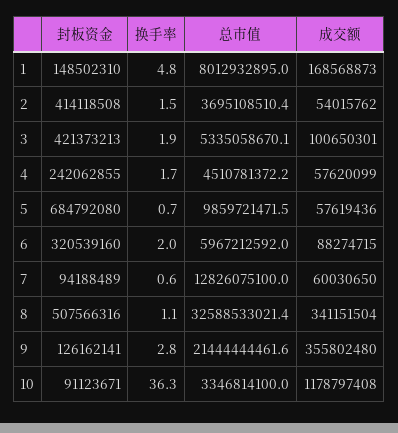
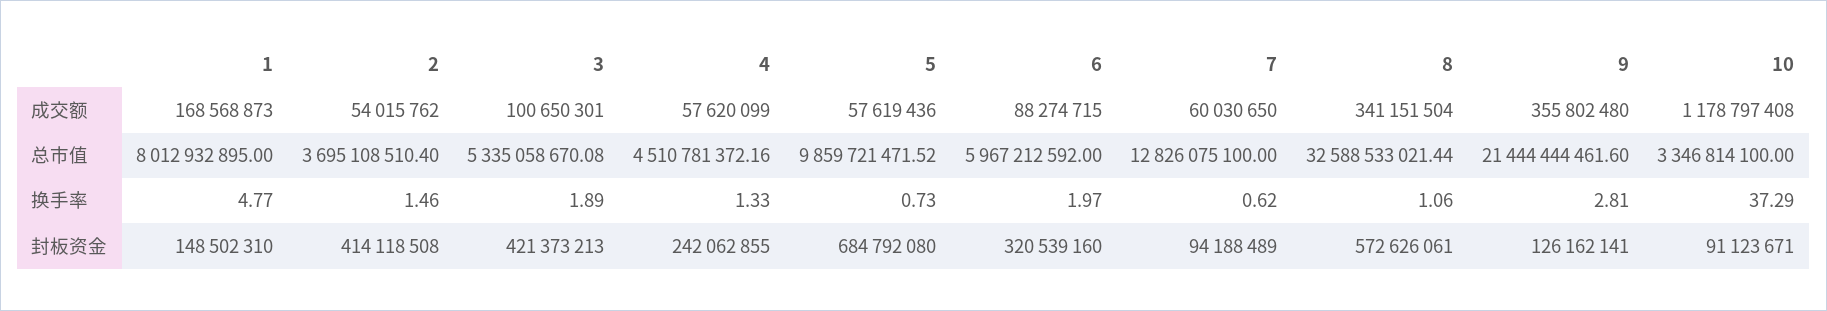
  {
    "封板资金": {
      "1": 148502310,
      "2": 414118508,
      "3": 421373213,
      "4": 242062855,
      "5": 684792080,
      "6": 320539160,
      "7": 94188489,
-     "8": 507566316,
+     "8": 572626061,
      "9": 126162141,
      "10": 91123671
    },
    "换手率": {
      "1": 4.77,
      "2": 1.46,
      "3": 1.89,
-     "4": 1.7,
+     "4": 1.33,
      "5": 0.73,
      "6": 1.97,
      "7": 0.62,
      "8": 1.06,
      "9": 2.81,
-     "10": 36.3
+     "10": 37.29
    },
    "总市值": {
      "1": 8012932895,
      "2": 3695108510.4,
      "3": 5335058670.08,
      "4": 4510781372.16,
      "5": 9859721471.52,
      "6": 5967212592,
      "7": 12826075100,
      "8": 32588533021.44,
      "9": 21444444461.6,
      "10": 3346814100
    },
    "成交额": {
      "1": 168568873,
      "2": 54015762,
      "3": 100650301,
      "4": 57620099,
      "5": 57619436,
      "6": 88274715,
      "7": 60030650,
      "8": 341151504,
      "9": 355802480,
      "10": 1178797408
    }
  }

